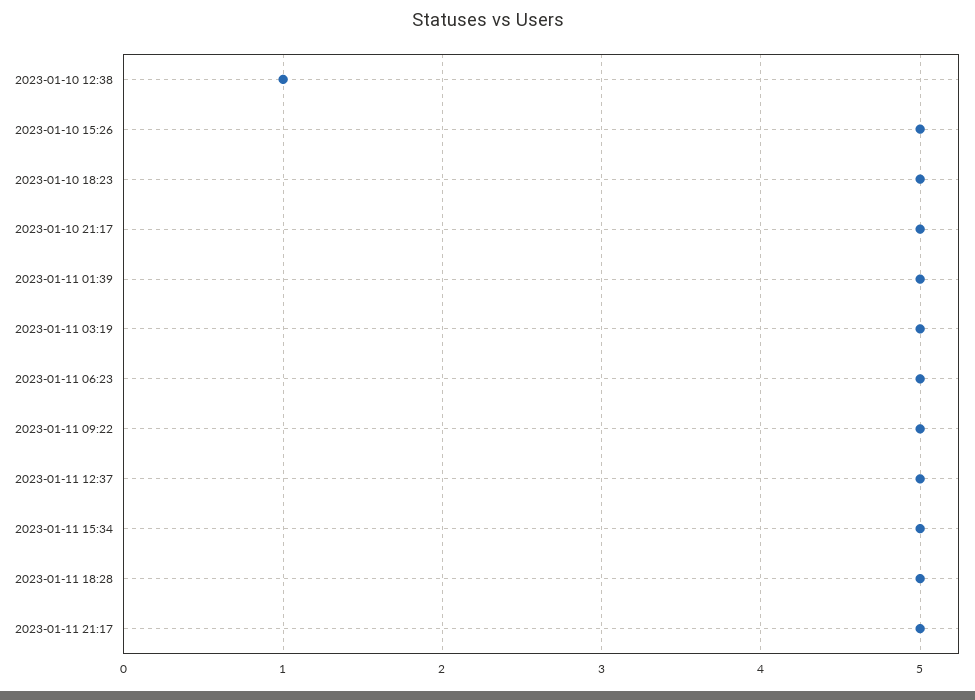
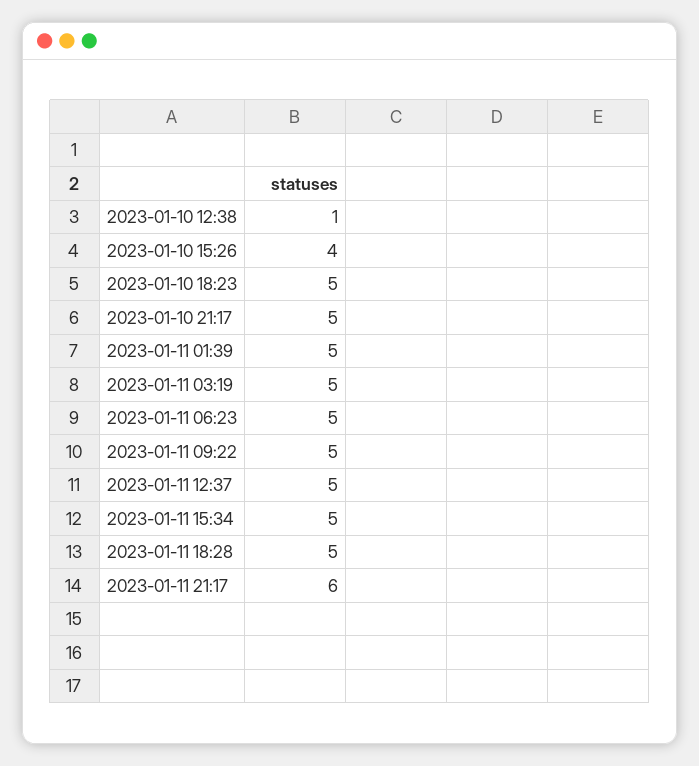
  {
    "2023-01-10 12:38": 1,
-   "2023-01-10 15:26": 5,
+   "2023-01-10 15:26": 4,
    "2023-01-10 18:23": 5,
    "2023-01-10 21:17": 5,
    "2023-01-11 01:39": 5,
    "2023-01-11 03:19": 5,
    "2023-01-11 06:23": 5,
    "2023-01-11 09:22": 5,
    "2023-01-11 12:37": 5,
    "2023-01-11 15:34": 5,
    "2023-01-11 18:28": 5,
-   "2023-01-11 21:17": 5
+   "2023-01-11 21:17": 6
  }

